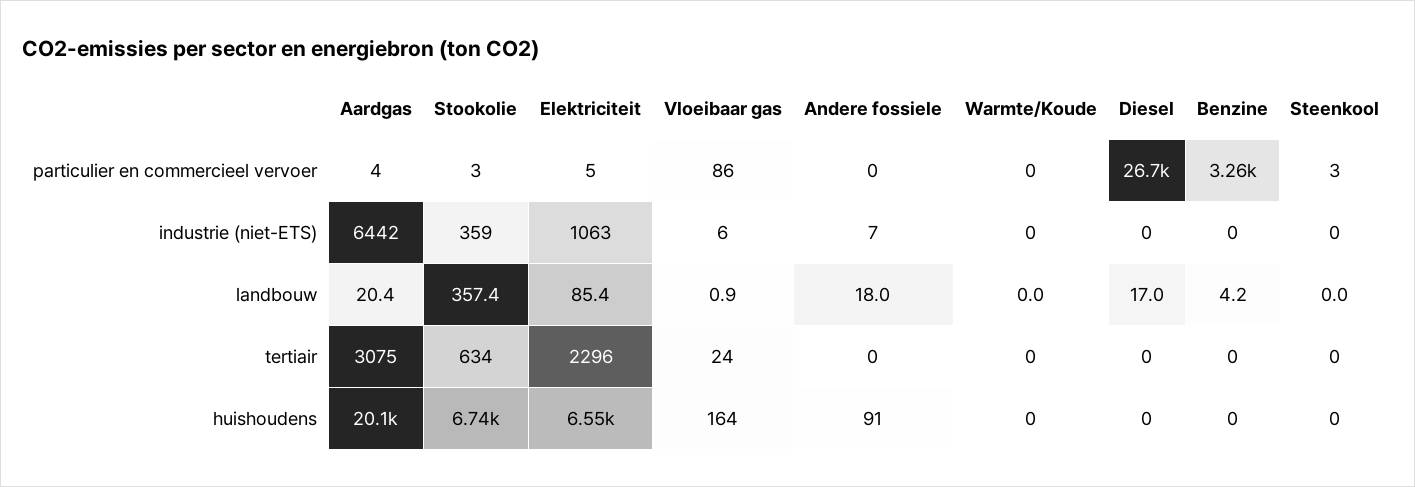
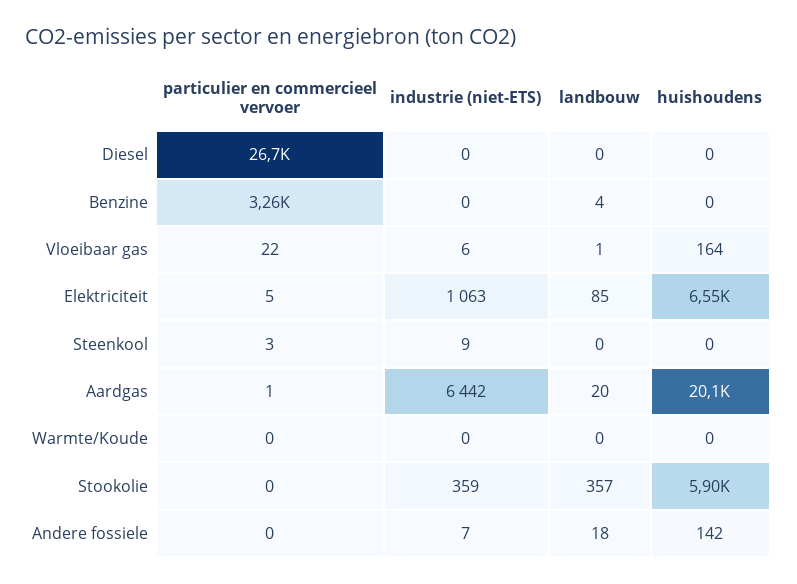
  {
    "Aardgas": {
-     "particulier en commercieel vervoer": 4,
+     "particulier en commercieel vervoer": 1,
      "industrie (niet-ETS)": 6442,
      "landbouw": 20.4,
-     "tertiair": 3075,
      "huishoudens": 20100
    },
    "Stookolie": {
-     "particulier en commercieel vervoer": 3,
+     "particulier en commercieel vervoer": 0,
      "industrie (niet-ETS)": 359,
      "landbouw": 357.4,
-     "tertiair": 634,
-     "huishoudens": 6740
+     "huishoudens": 5900
    },
    "Elektriciteit": {
      "particulier en commercieel vervoer": 5,
      "industrie (niet-ETS)": 1063,
      "landbouw": 85.4,
-     "tertiair": 2296,
      "huishoudens": 6550
    },
    "Vloeibaar gas": {
-     "particulier en commercieel vervoer": 86,
+     "particulier en commercieel vervoer": 22,
      "industrie (niet-ETS)": 6,
      "landbouw": 0.9,
-     "tertiair": 24,
      "huishoudens": 164
    },
    "Andere fossiele": {
      "particulier en commercieel vervoer": 0,
      "industrie (niet-ETS)": 7,
      "landbouw": 18,
-     "tertiair": 0,
-     "huishoudens": 91
+     "huishoudens": 142
    },
    "Warmte/Koude": {
      "particulier en commercieel vervoer": 0,
      "industrie (niet-ETS)": 0,
      "landbouw": 0,
-     "tertiair": 0,
      "huishoudens": 0
    },
    "Diesel": {
      "particulier en commercieel vervoer": 26700,
      "industrie (niet-ETS)": 0,
-     "landbouw": 17,
+     "landbouw": 0,
-     "tertiair": 0,
      "huishoudens": 0
    },
    "Benzine": {
      "particulier en commercieel vervoer": 3260,
      "industrie (niet-ETS)": 0,
      "landbouw": 4.2,
-     "tertiair": 0,
      "huishoudens": 0
    },
    "Steenkool": {
      "particulier en commercieel vervoer": 3,
-     "industrie (niet-ETS)": 0,
+     "industrie (niet-ETS)": 9,
      "landbouw": 0,
-     "tertiair": 0,
      "huishoudens": 0
    }
  }

